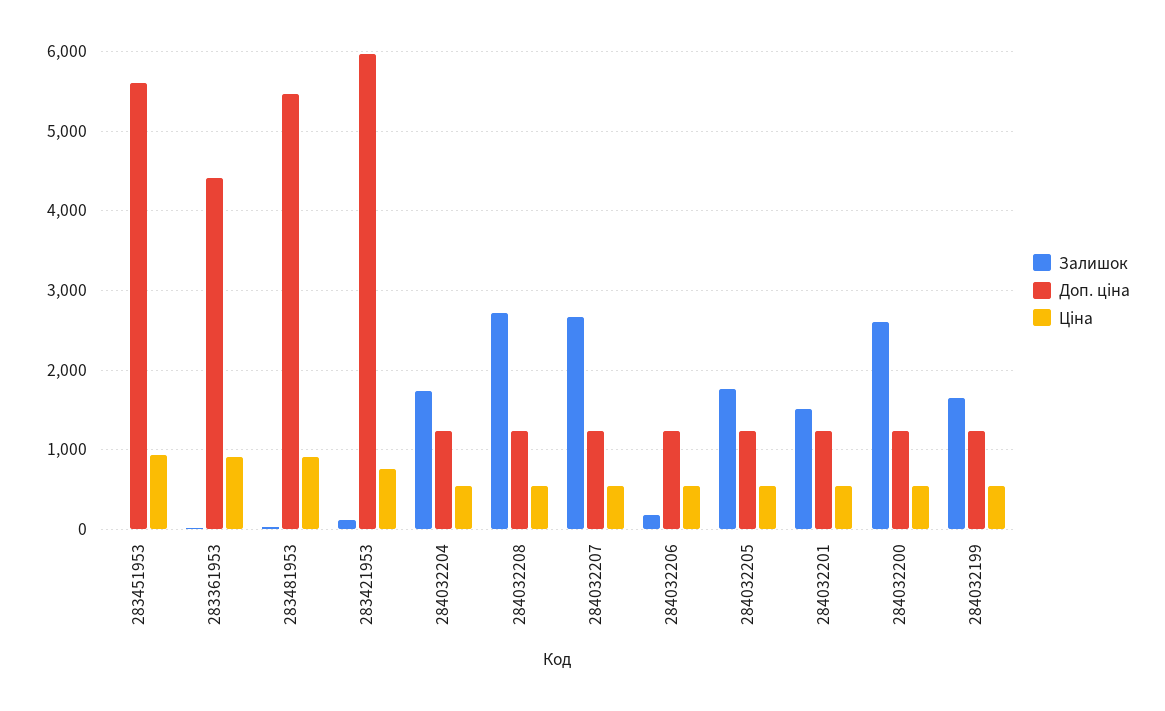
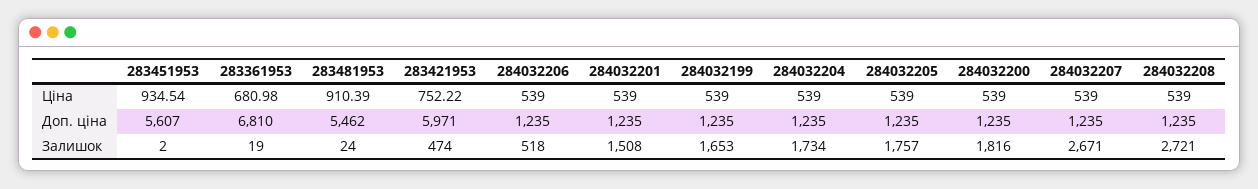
  {
    "Залишок": {
      "283451953": 2,
      "283361953": 19,
      "283481953": 24,
-     "283421953": 100,
+     "283421953": 474,
      "284032204": 1734,
      "284032208": 2721,
      "284032207": 2671,
-     "284032206": 200,
+     "284032206": 518,
      "284032205": 1757,
      "284032201": 1508,
-     "284032200": 2600,
+     "284032200": 1816,
      "284032199": 1653
    },
    "Доп. ціна": {
      "283451953": 5607,
-     "283361953": 4400,
+     "283361953": 6810,
      "283481953": 5462,
      "283421953": 5971,
      "284032204": 1235,
      "284032208": 1235,
      "284032207": 1235,
      "284032206": 1235,
      "284032205": 1235,
      "284032201": 1235,
      "284032200": 1235,
      "284032199": 1235
    },
    "Ціна": {
      "283451953": 934.54,
-     "283361953": 900,
+     "283361953": 680.98,
      "283481953": 910.39,
      "283421953": 752.22,
      "284032204": 539,
      "284032208": 539,
      "284032207": 539,
      "284032206": 539,
      "284032205": 539,
      "284032201": 539,
      "284032200": 539,
      "284032199": 539
    }
  }

